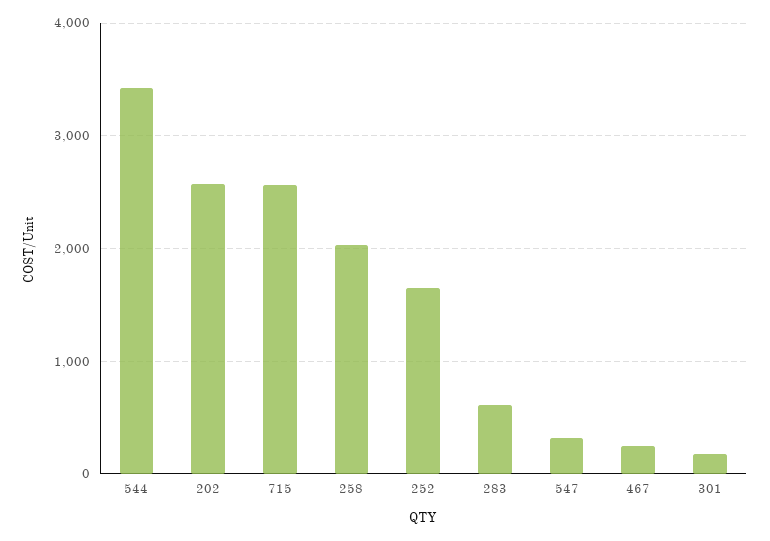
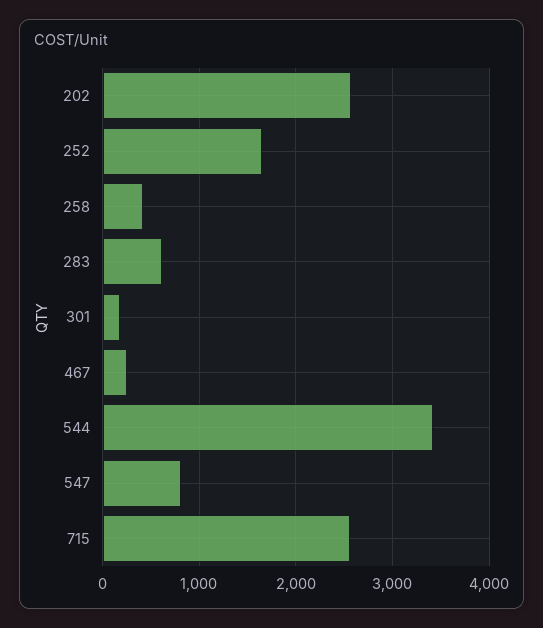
  {
    "544": 3400,
    "202": 2600,
    "715": 2600,
-   "258": 2000,
+   "258": 400,
    "252": 1700,
    "283": 600,
-   "547": 300,
+   "547": 800,
    "467": 300,
    "301": 200
  }

